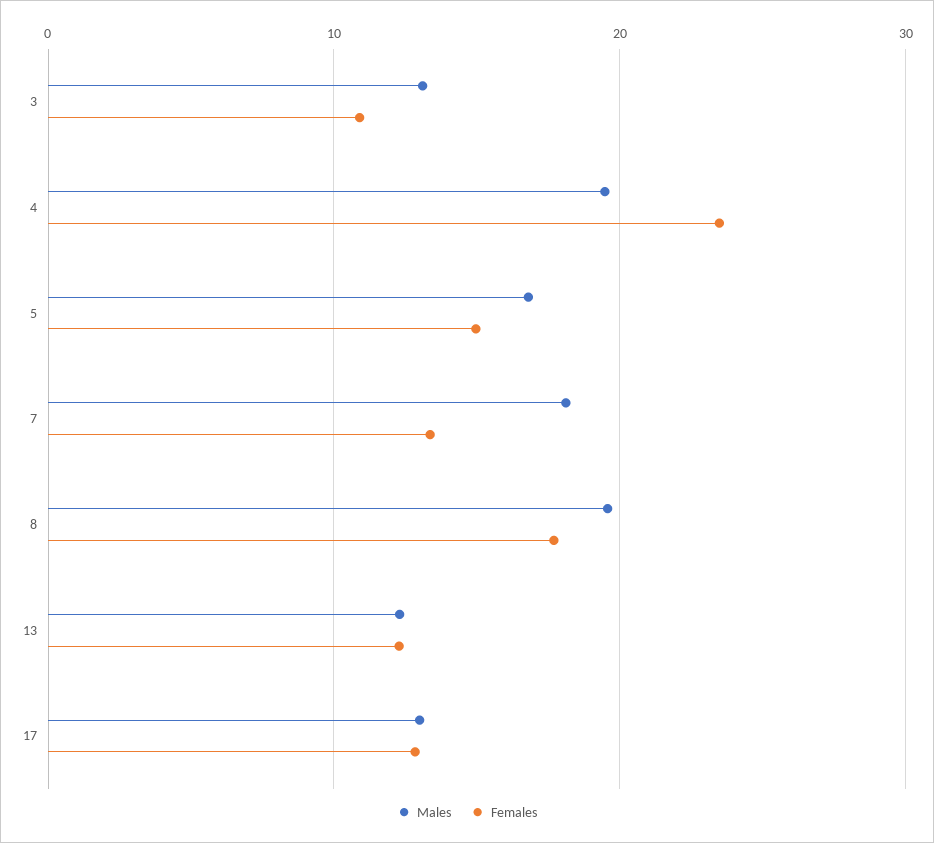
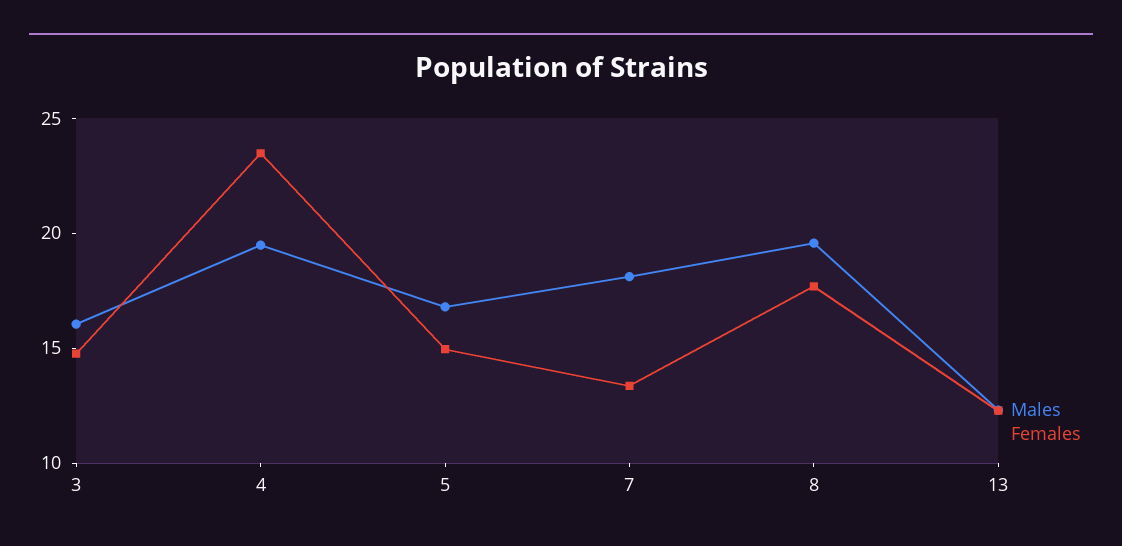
  {
    "Males": {
-     "3": 13,
+     "3": 16,
      "4": 19,
      "5": 17,
      "7": 18,
      "8": 20,
-     "13": 12,
+     "13": 12
-     "17": 13
    },
    "Females": {
-     "3": 11,
+     "3": 15,
      "4": 23,
      "5": 15,
      "7": 13,
      "8": 18,
-     "13": 12,
+     "13": 12
-     "17": 13
    }
  }

